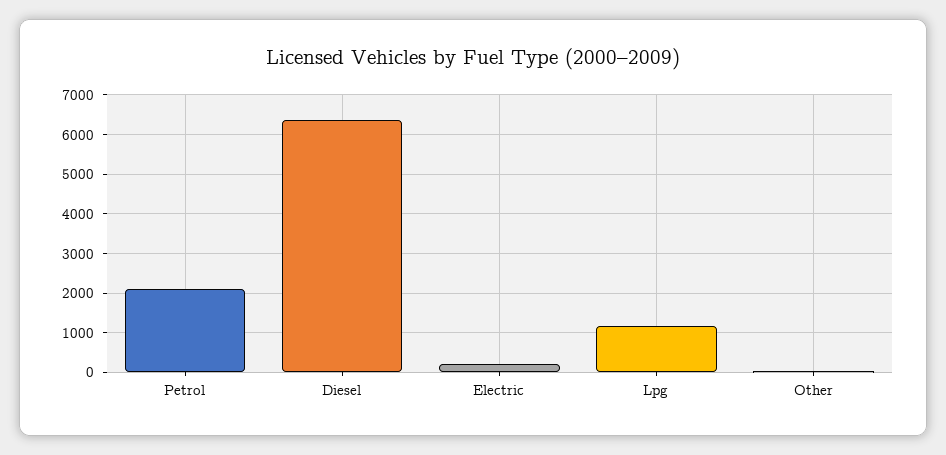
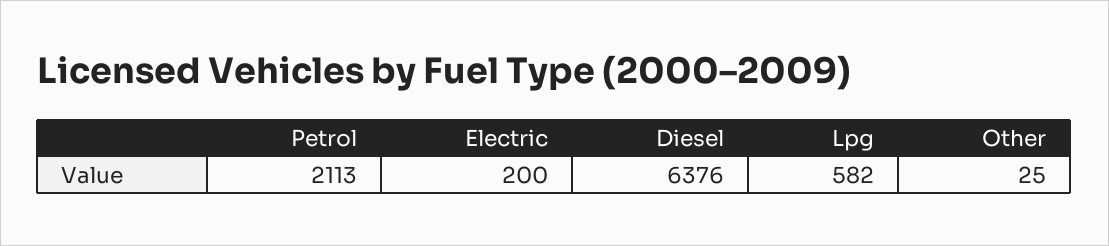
  {
    "Petrol": 2113,
    "Diesel": 6376,
    "Electric": 200,
-   "Lpg": 1200,
+   "Lpg": 582,
    "Other": 25
  }

